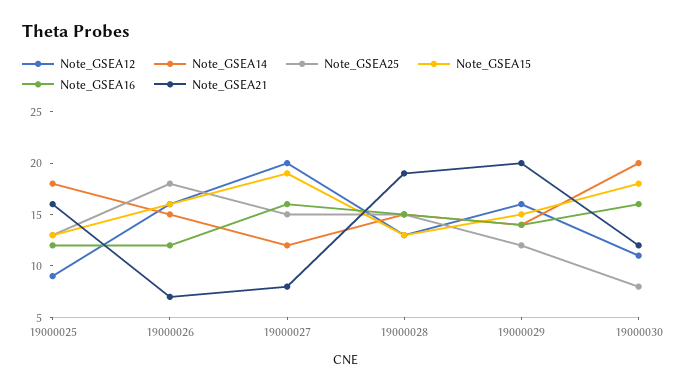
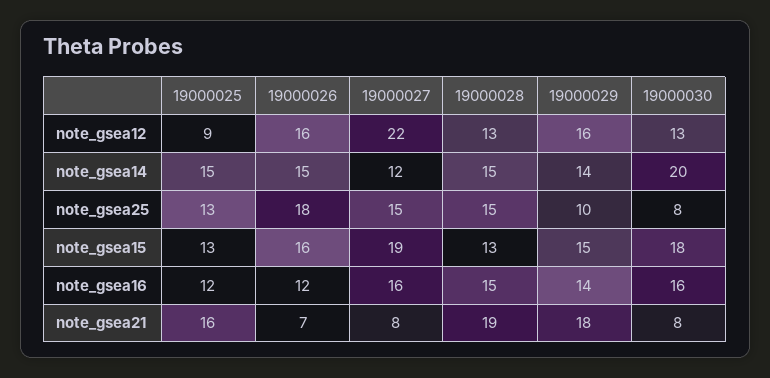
  {
    "Note_GSEA12": {
      "19000025": 9,
      "19000026": 16,
-     "19000027": 20,
+     "19000027": 22,
      "19000028": 13,
      "19000029": 16,
-     "19000030": 11
+     "19000030": 13
    },
    "Note_GSEA14": {
-     "19000025": 18,
+     "19000025": 15,
      "19000026": 15,
      "19000027": 12,
      "19000028": 15,
      "19000029": 14,
      "19000030": 20
    },
    "Note_GSEA25": {
      "19000025": 13,
      "19000026": 18,
      "19000027": 15,
      "19000028": 15,
-     "19000029": 12,
+     "19000029": 10,
      "19000030": 8
    },
    "Note_GSEA15": {
      "19000025": 13,
      "19000026": 16,
      "19000027": 19,
      "19000028": 13,
      "19000029": 15,
      "19000030": 18
    },
    "Note_GSEA16": {
      "19000025": 12,
      "19000026": 12,
      "19000027": 16,
      "19000028": 15,
      "19000029": 14,
      "19000030": 16
    },
    "Note_GSEA21": {
      "19000025": 16,
      "19000026": 7,
      "19000027": 8,
      "19000028": 19,
-     "19000029": 20,
+     "19000029": 18,
-     "19000030": 12
+     "19000030": 8
    }
  }

